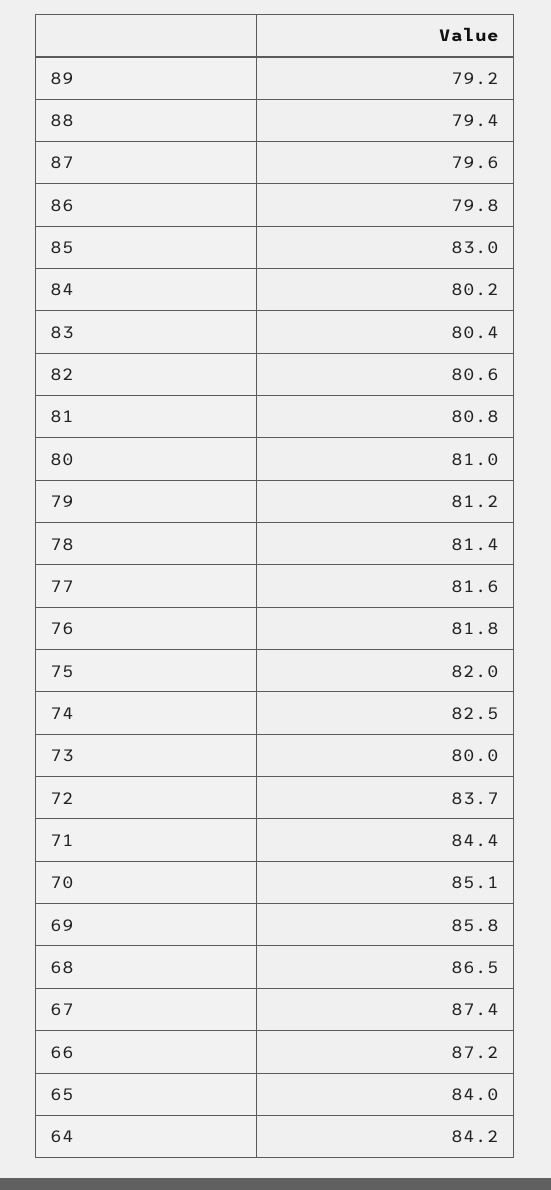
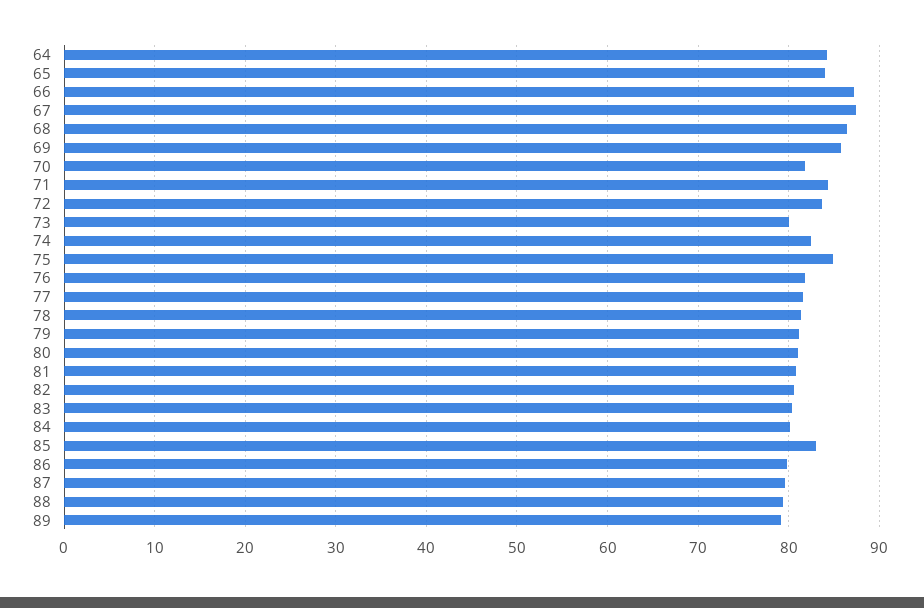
  {
    "89": 79.2,
    "88": 79.4,
    "87": 79.6,
    "86": 79.8,
    "85": 83,
    "84": 80.2,
    "83": 80.4,
    "82": 80.6,
    "81": 80.8,
    "80": 81,
    "79": 81.2,
    "78": 81.4,
    "77": 81.6,
    "76": 81.8,
-   "75": 82,
+   "75": 85,
    "74": 82.5,
    "73": 80,
    "72": 83.7,
    "71": 84.4,
-   "70": 85.1,
+   "70": 82,
    "69": 85.8,
    "68": 86.5,
    "67": 87.4,
    "66": 87.2,
    "65": 84,
    "64": 84.2
  }

